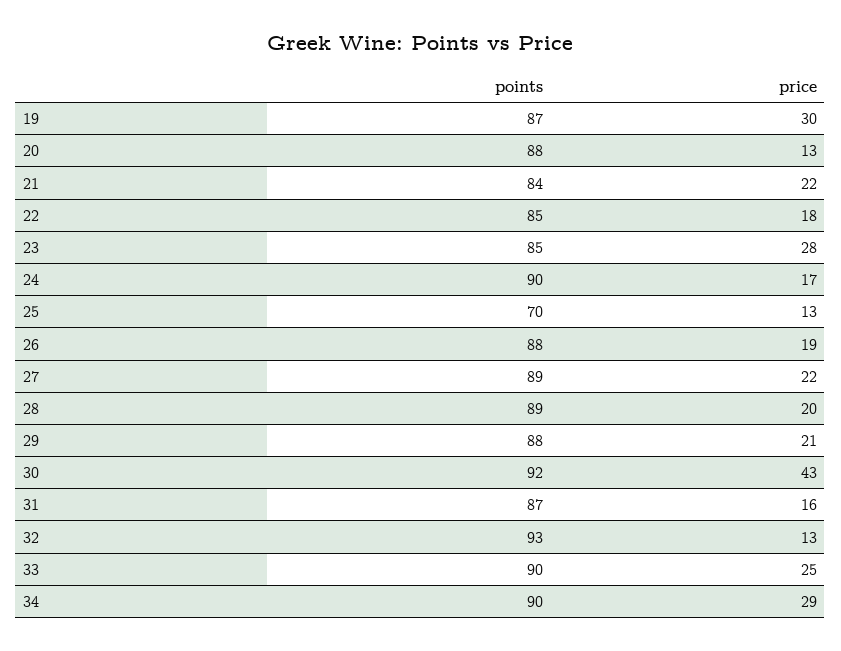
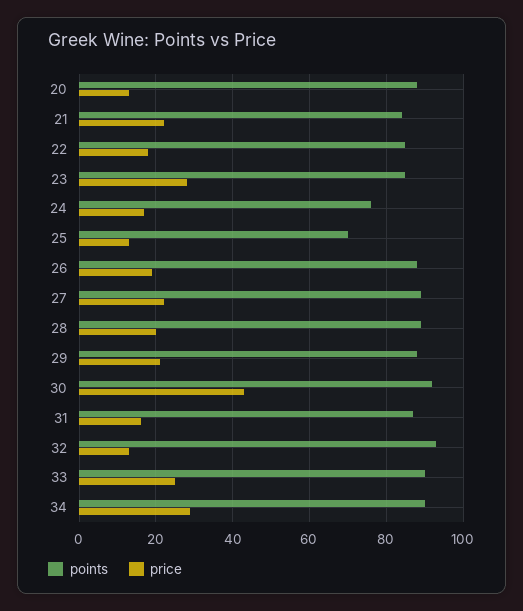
  {
    "points": {
-     "19": 87,
      "20": 88,
      "21": 84,
      "22": 85,
      "23": 85,
-     "24": 90,
+     "24": 75,
      "25": 70,
      "26": 88,
      "27": 89,
      "28": 89,
      "29": 88,
      "30": 92,
      "31": 87,
      "32": 93,
      "33": 90,
      "34": 90
    },
    "price": {
-     "19": 30,
      "20": 13,
      "21": 22,
      "22": 18,
      "23": 28,
      "24": 17,
      "25": 13,
      "26": 19,
      "27": 22,
      "28": 20,
      "29": 21,
      "30": 43,
      "31": 16,
      "32": 13,
      "33": 25,
      "34": 29
    }
  }

